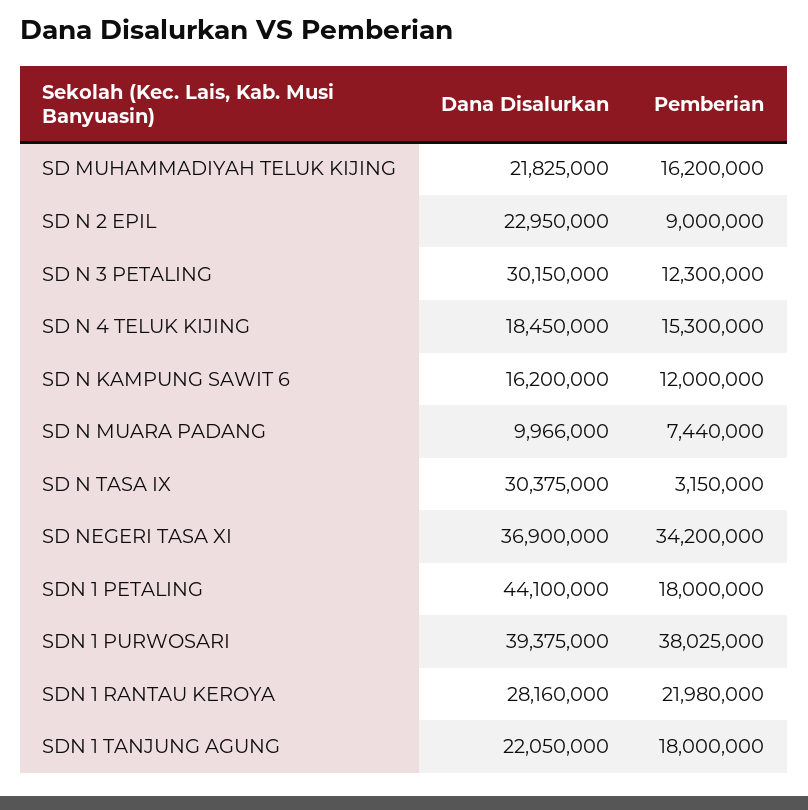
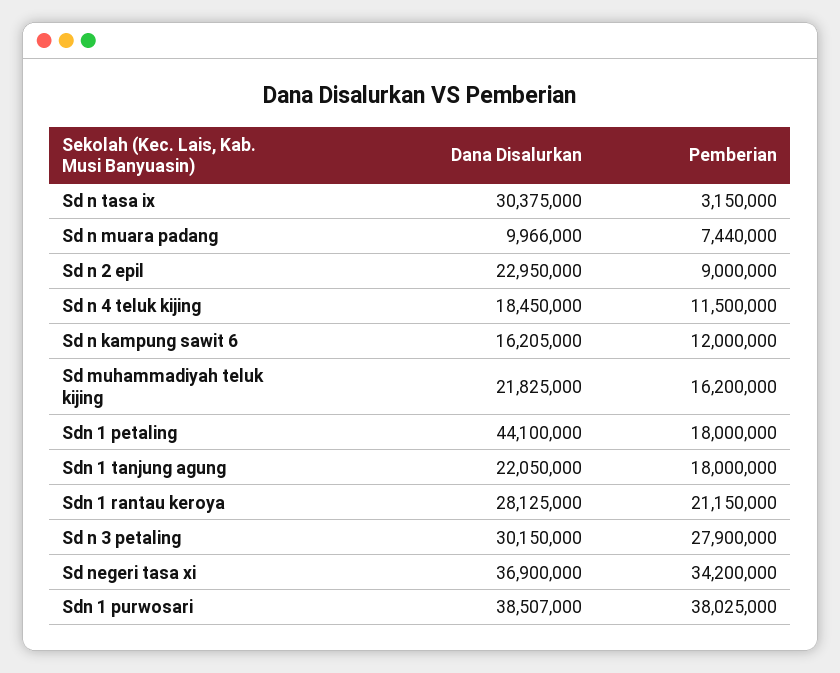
  {
    "Dana Disalurkan": {
      "SD MUHAMMADIYAH TELUK KIJING": 21825000,
      "SD N 2 EPIL": 22950000,
      "SD N 3 PETALING": 30150000,
      "SD N 4 TELUK KIJING": 18450000,
-     "SD N KAMPUNG SAWIT 6": 16200000,
+     "SD N KAMPUNG SAWIT 6": 16205000,
      "SD N MUARA PADANG": 9966000,
      "SD N TASA IX": 30375000,
      "SD NEGERI TASA XI": 36900000,
      "SDN 1 PETALING": 44100000,
-     "SDN 1 PURWOSARI": 39375000,
+     "SDN 1 PURWOSARI": 38507000,
-     "SDN 1 RANTAU KEROYA": 28160000,
+     "SDN 1 RANTAU KEROYA": 28125000,
      "SDN 1 TANJUNG AGUNG": 22050000
    },
    "Pemberian": {
      "SD MUHAMMADIYAH TELUK KIJING": 16200000,
      "SD N 2 EPIL": 9000000,
-     "SD N 3 PETALING": 12300000,
+     "SD N 3 PETALING": 27900000,
-     "SD N 4 TELUK KIJING": 15300000,
+     "SD N 4 TELUK KIJING": 11500000,
      "SD N KAMPUNG SAWIT 6": 12000000,
      "SD N MUARA PADANG": 7440000,
      "SD N TASA IX": 3150000,
      "SD NEGERI TASA XI": 34200000,
      "SDN 1 PETALING": 18000000,
      "SDN 1 PURWOSARI": 38025000,
-     "SDN 1 RANTAU KEROYA": 21980000,
+     "SDN 1 RANTAU KEROYA": 21150000,
      "SDN 1 TANJUNG AGUNG": 18000000
    }
  }

